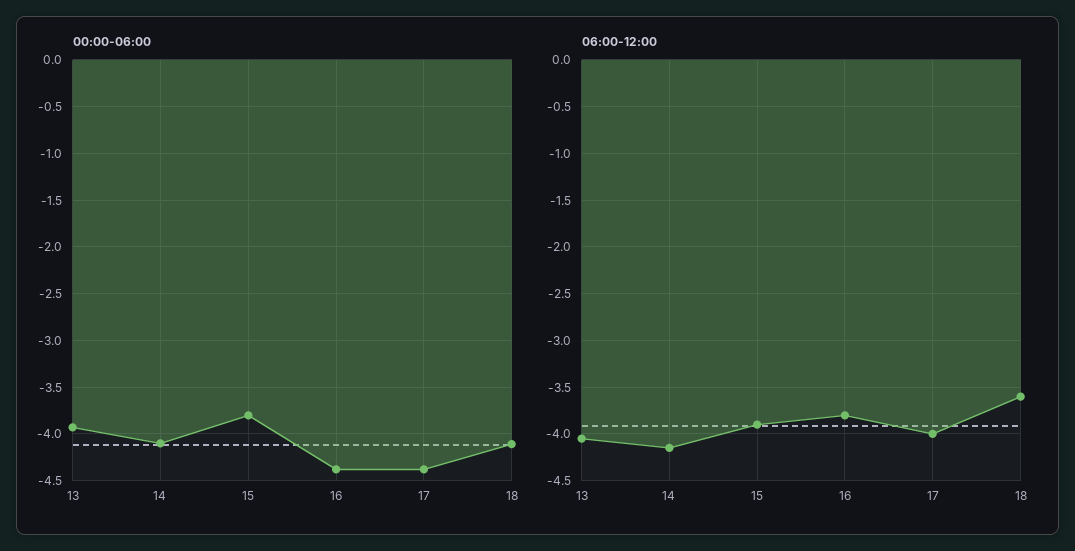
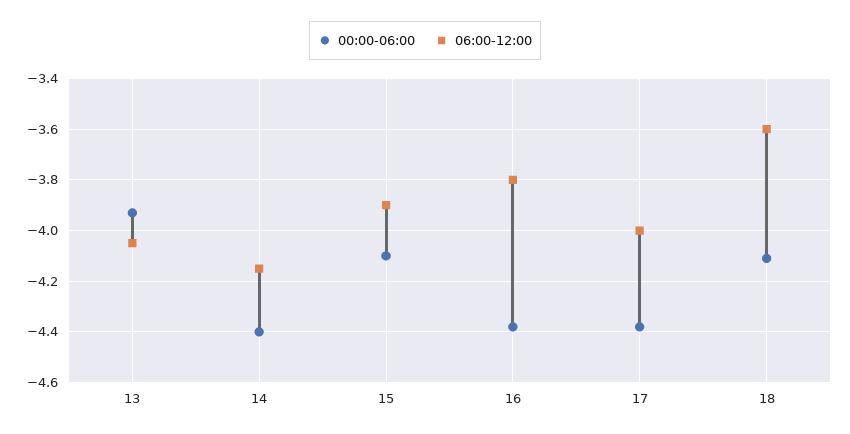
  {
    "00:00-06:00": {
      "13": -3.95,
-     "14": -4.1,
+     "14": -4.4,
-     "15": -3.8,
+     "15": -4.1,
      "16": -4.4,
      "17": -4.4,
      "18": -4.1
    },
    "06:00-12:00": {
      "13": -4.05,
      "14": -4.15,
      "15": -3.9,
      "16": -3.8,
      "17": -4,
      "18": -3.6
    }
  }

